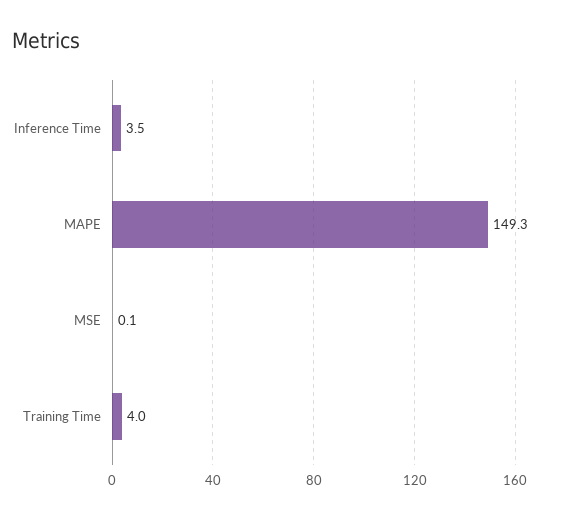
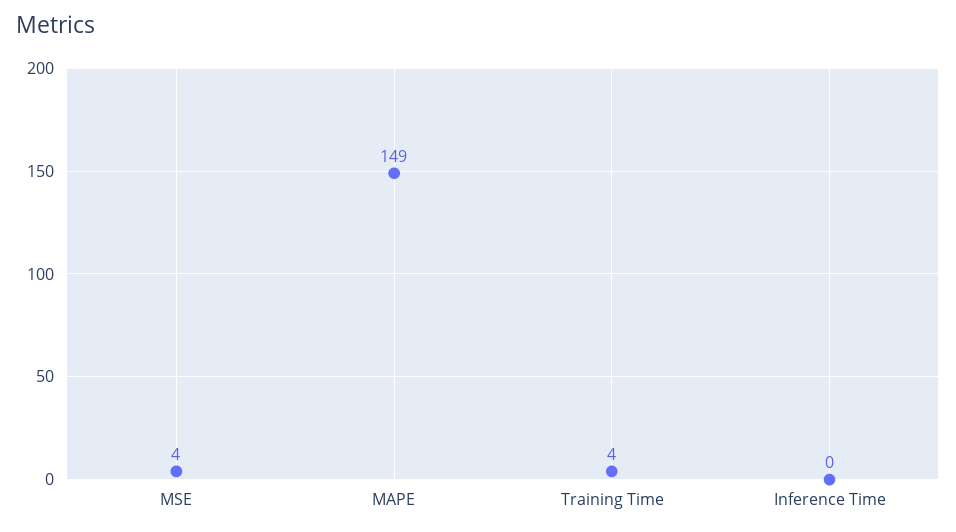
  {
-   "Inference Time": 3.5,
+   "Inference Time": 0,
    "MAPE": 149.3,
-   "MSE": 0.1,
+   "MSE": 4,
    "Training Time": 4
  }

